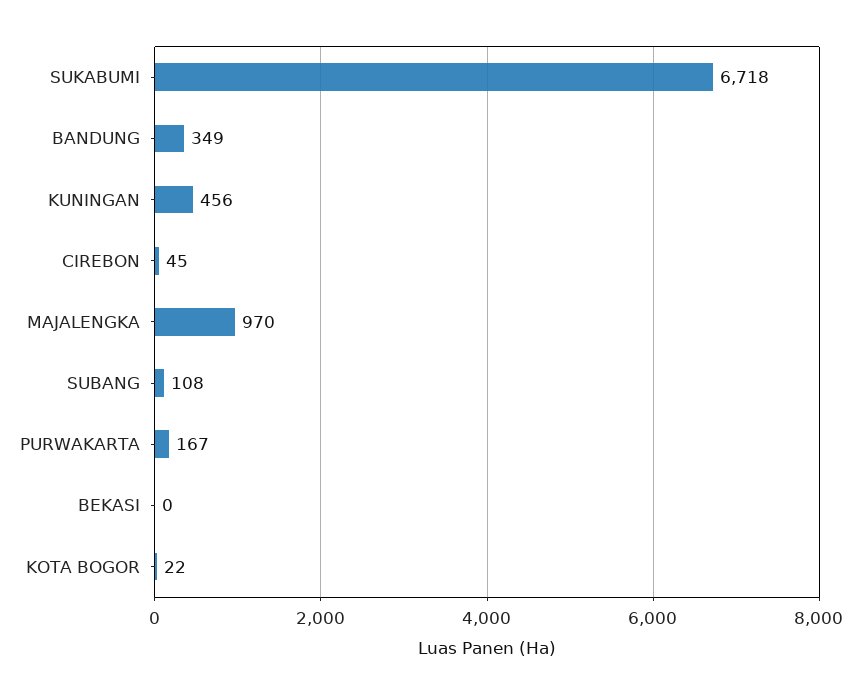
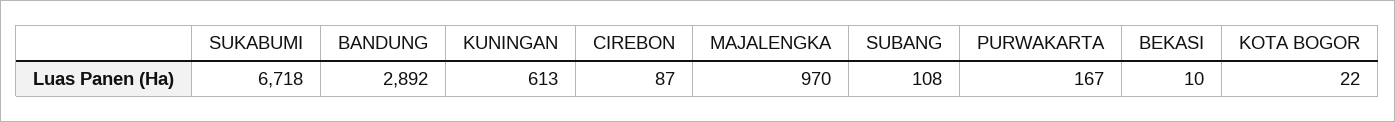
  {
    "SUKABUMI": 6718,
-   "BANDUNG": 349,
+   "BANDUNG": 2892,
-   "KUNINGAN": 456,
+   "KUNINGAN": 613,
-   "CIREBON": 45,
+   "CIREBON": 87,
    "MAJALENGKA": 970,
    "SUBANG": 108,
    "PURWAKARTA": 167,
-   "BEKASI": 0,
+   "BEKASI": 10,
    "KOTA BOGOR": 22
  }

